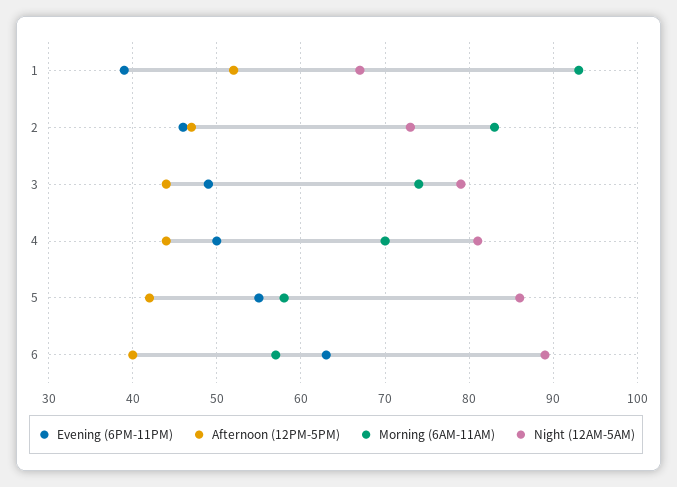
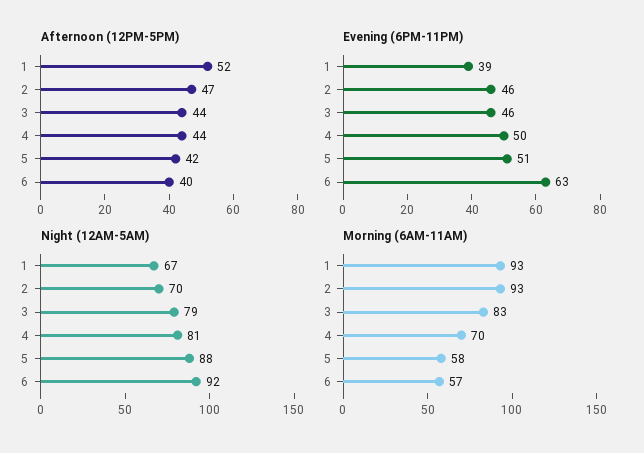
  {
    "Evening (6PM-11PM)": {
      "1": 39,
      "2": 46,
-     "3": 49,
+     "3": 46,
      "4": 50,
-     "5": 55,
+     "5": 51,
      "6": 63
    },
    "Afternoon (12PM-5PM)": {
      "1": 52,
      "2": 47,
      "3": 44,
      "4": 44,
      "5": 42,
      "6": 40
    },
    "Morning (6AM-11AM)": {
      "1": 93,
-     "2": 83,
+     "2": 93,
-     "3": 74,
+     "3": 83,
      "4": 70,
      "5": 58,
      "6": 57
    },
    "Night (12AM-5AM)": {
      "1": 67,
-     "2": 73,
+     "2": 70,
      "3": 79,
      "4": 81,
-     "5": 86,
+     "5": 88,
-     "6": 89
+     "6": 92
    }
  }

